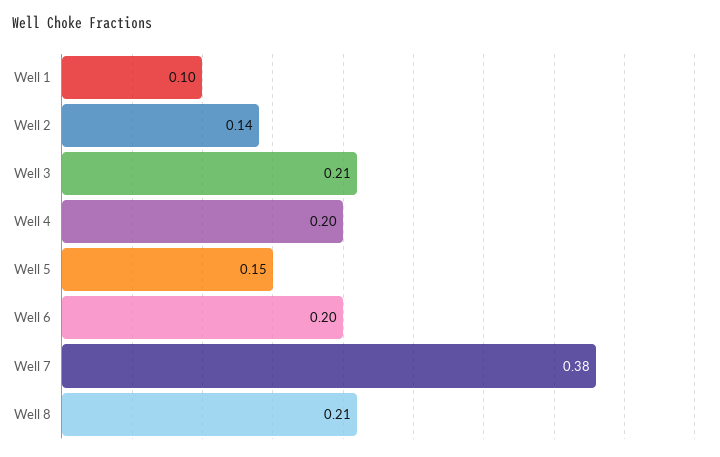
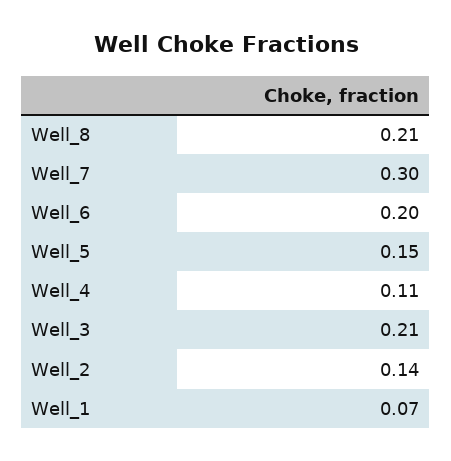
  {
-   "Well 1": 0.1,
+   "Well 1": 0.07,
    "Well 2": 0.14,
    "Well 3": 0.21,
-   "Well 4": 0.2,
+   "Well 4": 0.11,
    "Well 5": 0.15,
    "Well 6": 0.2,
-   "Well 7": 0.38,
+   "Well 7": 0.3,
    "Well 8": 0.21
  }

